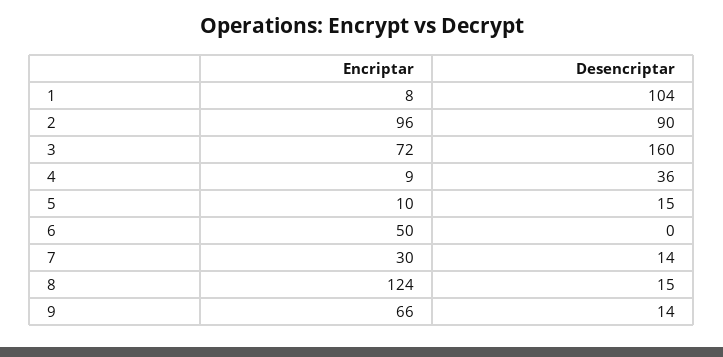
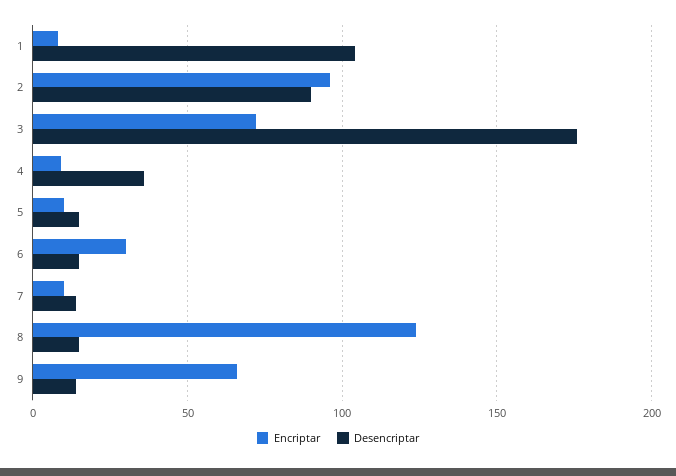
  {
    "Encriptar": {
      "1": 8,
      "2": 96,
      "3": 72,
      "4": 9,
      "5": 10,
-     "6": 50,
+     "6": 30,
-     "7": 30,
+     "7": 10,
      "8": 124,
      "9": 66
    },
    "Desencriptar": {
      "1": 104,
      "2": 90,
-     "3": 160,
+     "3": 175,
      "4": 36,
      "5": 15,
-     "6": 0,
+     "6": 15,
      "7": 14,
      "8": 15,
      "9": 14
    }
  }

